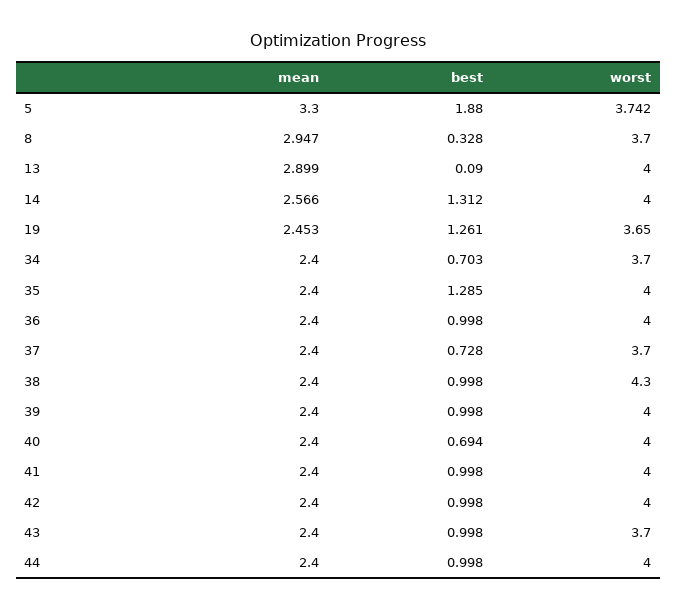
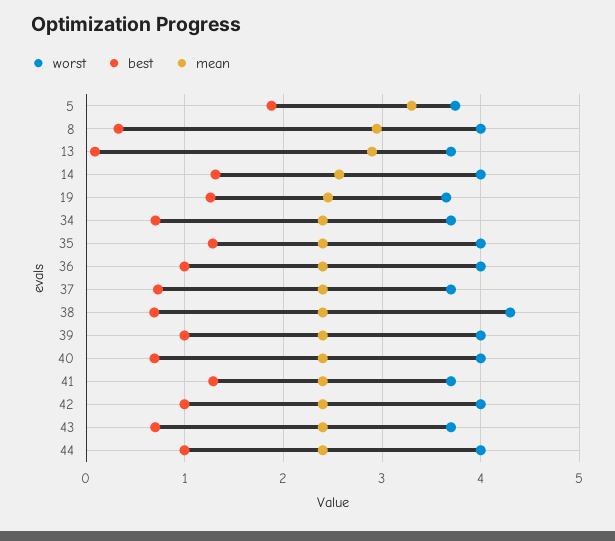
  {
    "mean": {
      "5": 3.3,
      "8": 2.947,
      "13": 2.899,
      "14": 2.566,
      "19": 2.453,
      "34": 2.4,
      "35": 2.4,
      "36": 2.4,
      "37": 2.4,
      "38": 2.4,
      "39": 2.4,
      "40": 2.4,
      "41": 2.4,
      "42": 2.4,
      "43": 2.4,
      "44": 2.4
    },
    "best": {
      "5": 1.88,
      "8": 0.328,
      "13": 0.09,
      "14": 1.312,
      "19": 1.261,
      "34": 0.703,
      "35": 1.285,
      "36": 0.998,
      "37": 0.728,
-     "38": 0.998,
+     "38": 0.7,
      "39": 0.998,
      "40": 0.694,
-     "41": 0.998,
+     "41": 1.3,
      "42": 0.998,
-     "43": 0.998,
+     "43": 0.7,
      "44": 0.998
    },
    "worst": {
      "5": 3.742,
-     "8": 3.7,
+     "8": 4,
-     "13": 4,
+     "13": 3.7,
      "14": 4,
      "19": 3.65,
      "34": 3.7,
      "35": 4,
      "36": 4,
      "37": 3.7,
      "38": 4.3,
      "39": 4,
      "40": 4,
-     "41": 4,
+     "41": 3.7,
      "42": 4,
      "43": 3.7,
      "44": 4
    }
  }

